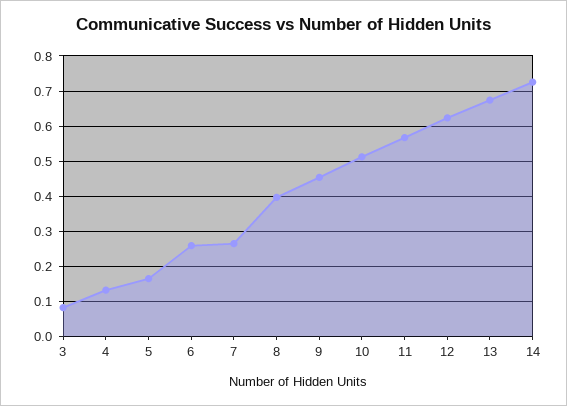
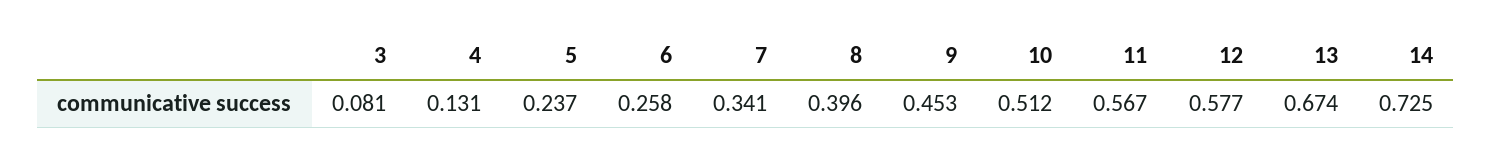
  {
    "3": 0.081,
    "4": 0.131,
-   "5": 0.16,
+   "5": 0.237,
    "6": 0.258,
-   "7": 0.26,
+   "7": 0.341,
    "8": 0.396,
    "9": 0.453,
    "10": 0.512,
    "11": 0.567,
-   "12": 0.62,
+   "12": 0.577,
    "13": 0.674,
    "14": 0.725
  }

